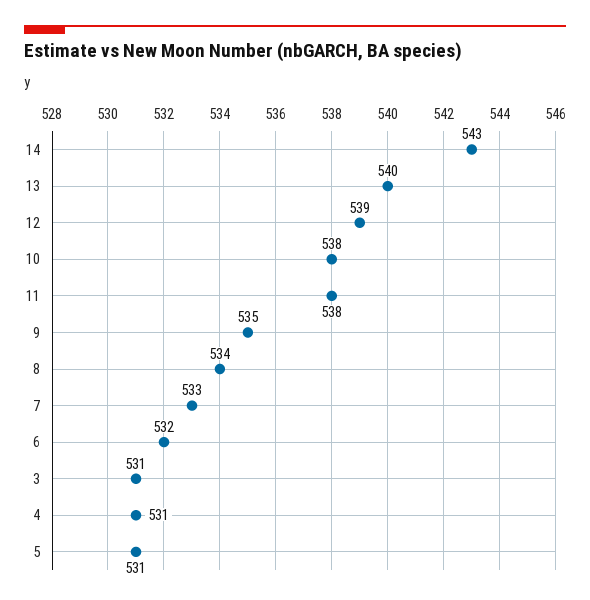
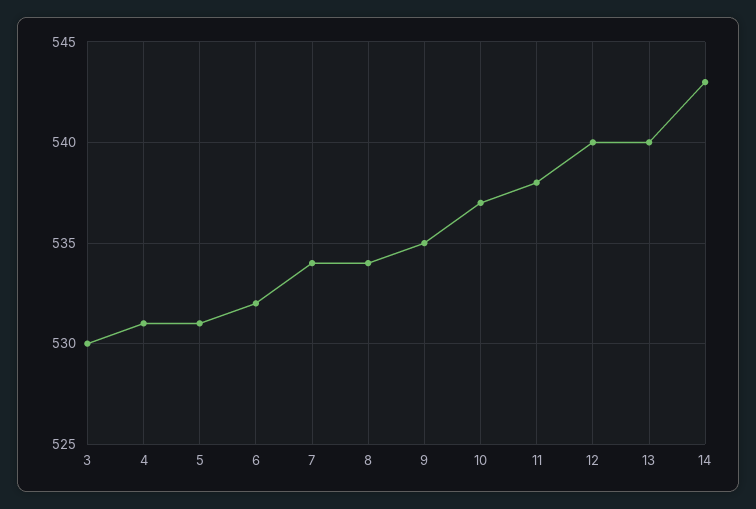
  {
    "14": 543,
    "13": 540,
-   "12": 539,
+   "12": 540,
-   "10": 538,
+   "10": 537,
    "11": 538,
    "9": 535,
    "8": 534,
-   "7": 533,
+   "7": 534,
    "6": 532,
-   "3": 531,
+   "3": 530,
    "4": 531,
    "5": 531
  }

